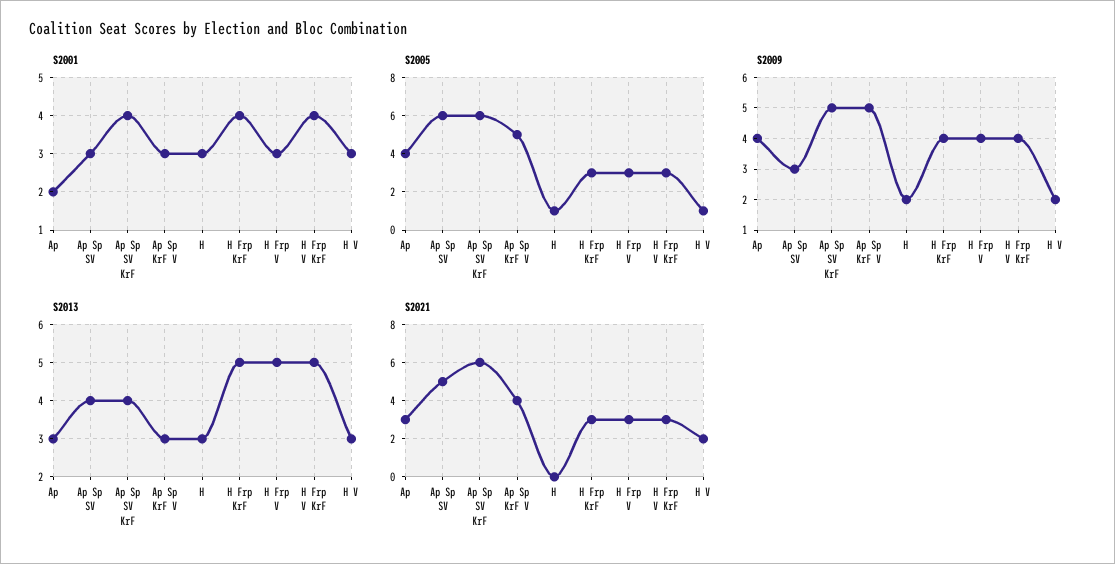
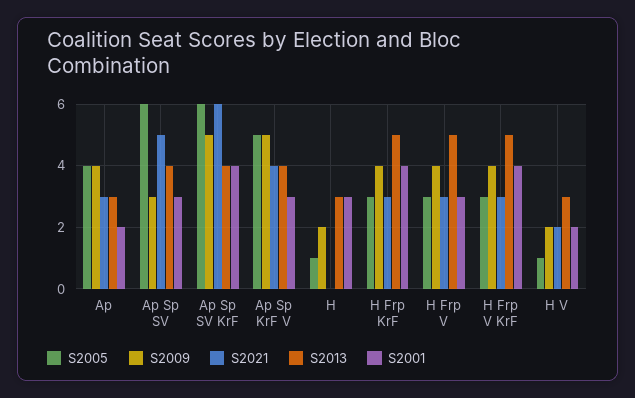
  {
    "S2001": {
      "Ap": 2,
      "Ap Sp SV": 3,
      "Ap Sp SV KrF": 4,
      "Ap Sp KrF V": 3,
      "H": 3,
      "H Frp KrF": 4,
      "H Frp V": 3,
      "H Frp V KrF": 4,
-     "H V": 3
+     "H V": 2
    },
    "S2005": {
      "Ap": 4,
      "Ap Sp SV": 6,
      "Ap Sp SV KrF": 6,
      "Ap Sp KrF V": 5,
      "H": 1,
      "H Frp KrF": 3,
      "H Frp V": 3,
      "H Frp V KrF": 3,
      "H V": 1
    },
    "S2009": {
      "Ap": 4,
      "Ap Sp SV": 3,
      "Ap Sp SV KrF": 5,
      "Ap Sp KrF V": 5,
      "H": 2,
      "H Frp KrF": 4,
      "H Frp V": 4,
      "H Frp V KrF": 4,
      "H V": 2
    },
    "S2013": {
      "Ap": 3,
      "Ap Sp SV": 4,
      "Ap Sp SV KrF": 4,
-     "Ap Sp KrF V": 3,
+     "Ap Sp KrF V": 4,
      "H": 3,
      "H Frp KrF": 5,
      "H Frp V": 5,
      "H Frp V KrF": 5,
      "H V": 3
    },
    "S2021": {
      "Ap": 3,
      "Ap Sp SV": 5,
      "Ap Sp SV KrF": 6,
      "Ap Sp KrF V": 4,
      "H": 0,
      "H Frp KrF": 3,
      "H Frp V": 3,
      "H Frp V KrF": 3,
      "H V": 2
    }
  }

